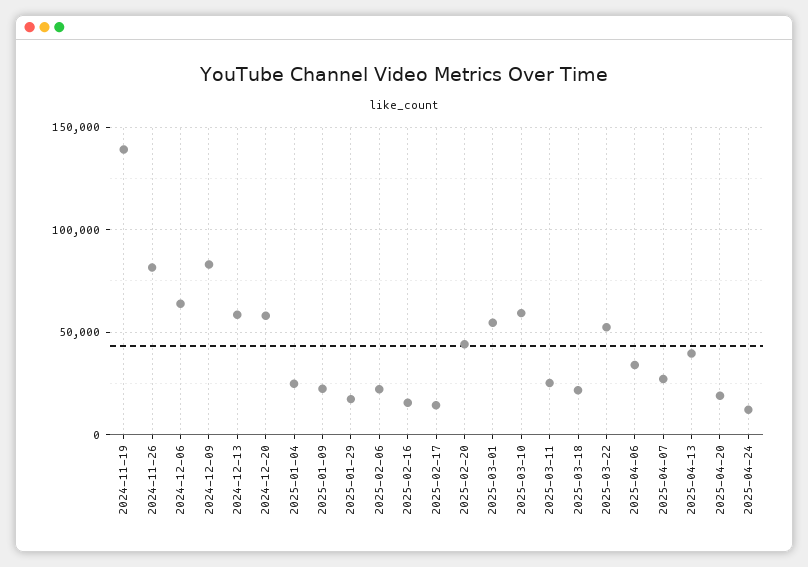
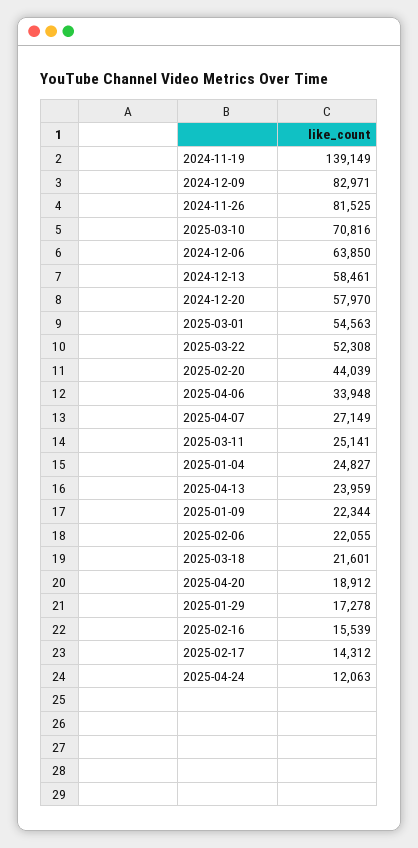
  {
    "2024-11-19": 139149,
    "2024-11-26": 81525,
    "2024-12-06": 63850,
    "2024-12-09": 82971,
    "2024-12-13": 58461,
    "2024-12-20": 57970,
    "2025-01-04": 24827,
    "2025-01-09": 22344,
    "2025-01-29": 17278,
    "2025-02-06": 22055,
    "2025-02-16": 15539,
    "2025-02-17": 14312,
    "2025-02-20": 44039,
    "2025-03-01": 54563,
-   "2025-03-10": 60000,
+   "2025-03-10": 70816,
    "2025-03-11": 25141,
    "2025-03-18": 21601,
    "2025-03-22": 52308,
    "2025-04-06": 33948,
    "2025-04-07": 27149,
-   "2025-04-13": 40000,
+   "2025-04-13": 23959,
    "2025-04-20": 18912,
    "2025-04-24": 12063
  }

